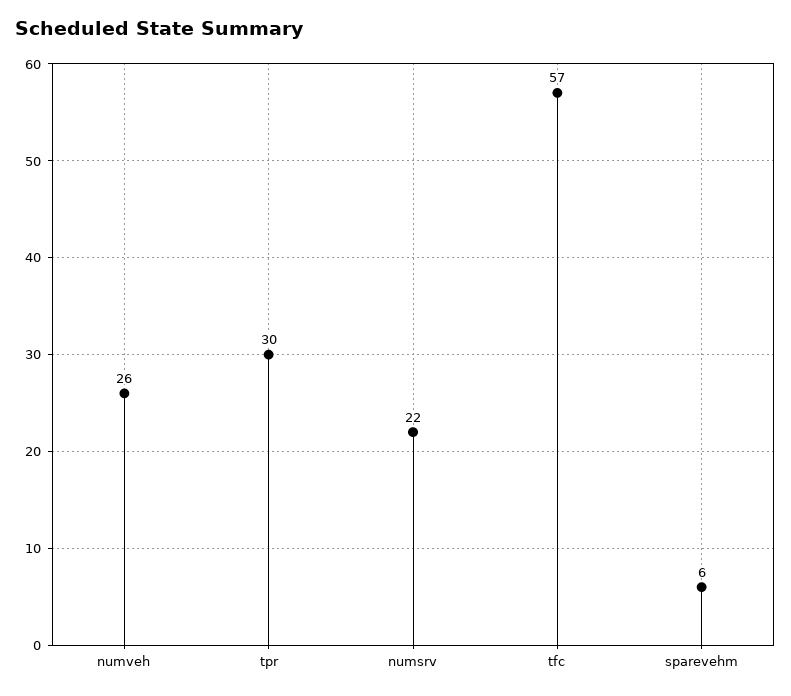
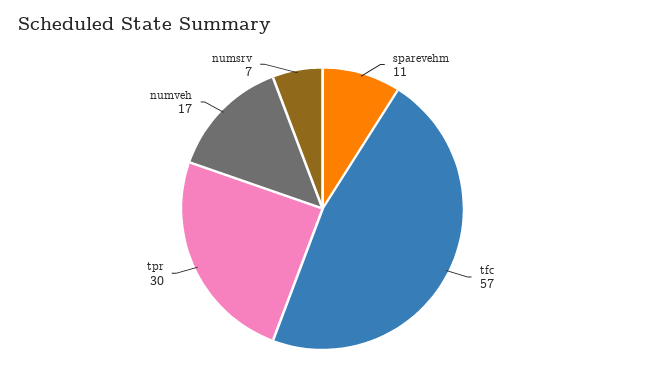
  {
-   "numveh": 26,
+   "numveh": 17,
    "tpr": 30,
-   "numsrv": 22,
+   "numsrv": 7,
    "tfc": 57,
-   "sparevehm": 6
+   "sparevehm": 11
  }

